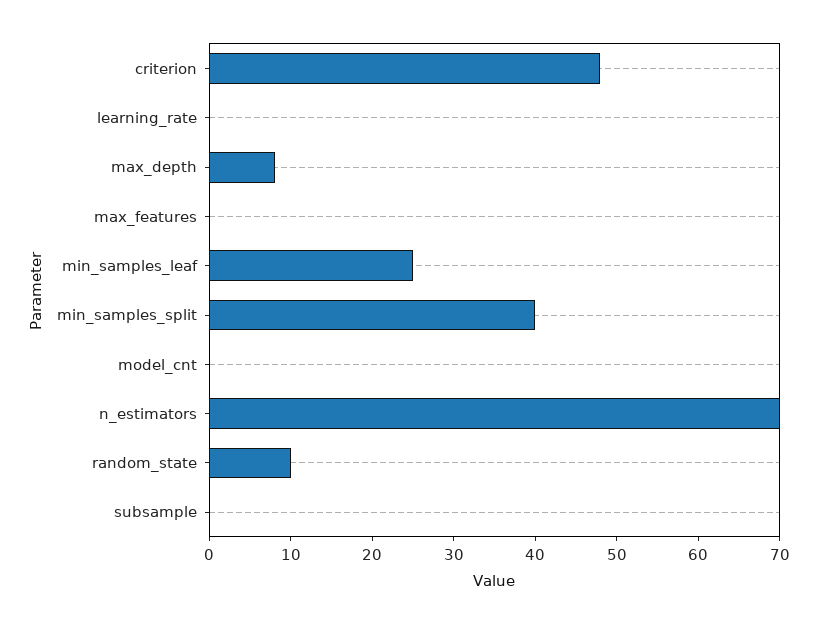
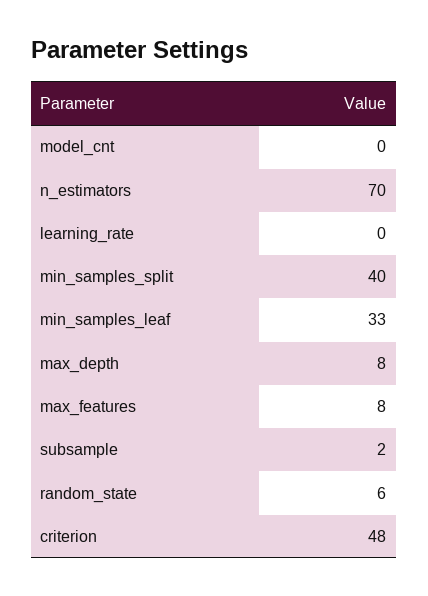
  {
    "criterion": 48,
    "learning_rate": 0,
    "max_depth": 8,
-   "max_features": 0,
+   "max_features": 8,
-   "min_samples_leaf": 25,
+   "min_samples_leaf": 33,
    "min_samples_split": 40,
    "model_cnt": 0,
    "n_estimators": 70,
-   "random_state": 10,
+   "random_state": 6,
-   "subsample": 0
+   "subsample": 2
  }

